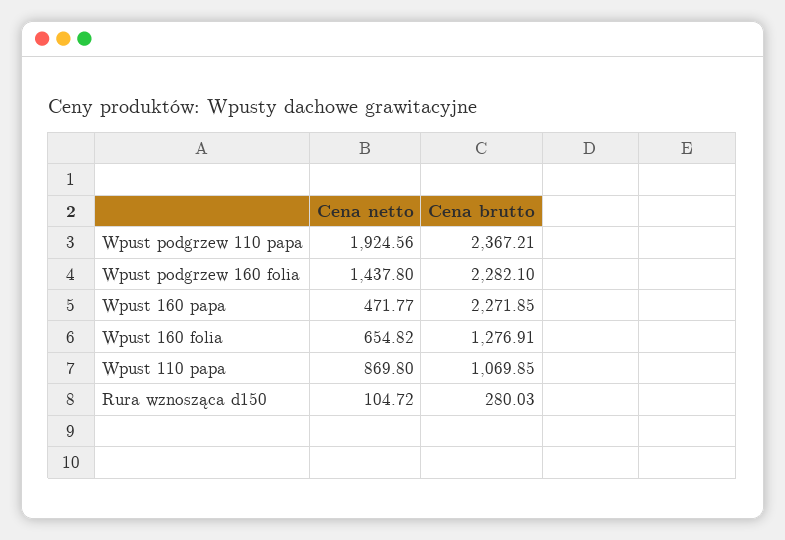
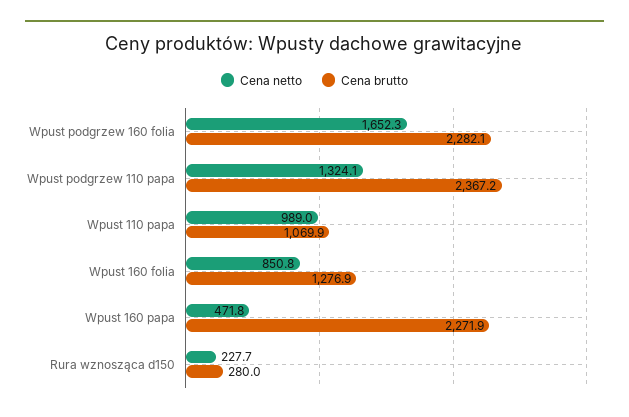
  {
    "Cena netto": {
-     "Wpust podgrzew 110 papa": 1924.56,
+     "Wpust podgrzew 110 papa": 1324.1,
-     "Wpust podgrzew 160 folia": 1437.8,
+     "Wpust podgrzew 160 folia": 1652.3,
      "Wpust 160 papa": 471.77,
-     "Wpust 160 folia": 654.82,
+     "Wpust 160 folia": 850.8,
-     "Wpust 110 papa": 869.8,
+     "Wpust 110 papa": 989,
-     "Rura wznosząca d150": 104.72
+     "Rura wznosząca d150": 227.7
    },
    "Cena brutto": {
      "Wpust podgrzew 110 papa": 2367.21,
      "Wpust podgrzew 160 folia": 2282.1,
      "Wpust 160 papa": 2271.85,
      "Wpust 160 folia": 1276.91,
      "Wpust 110 papa": 1069.85,
      "Rura wznosząca d150": 280.03
    }
  }

